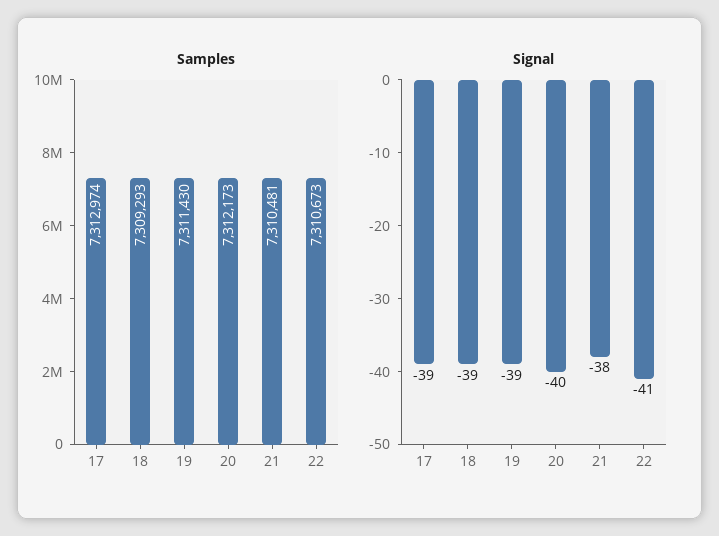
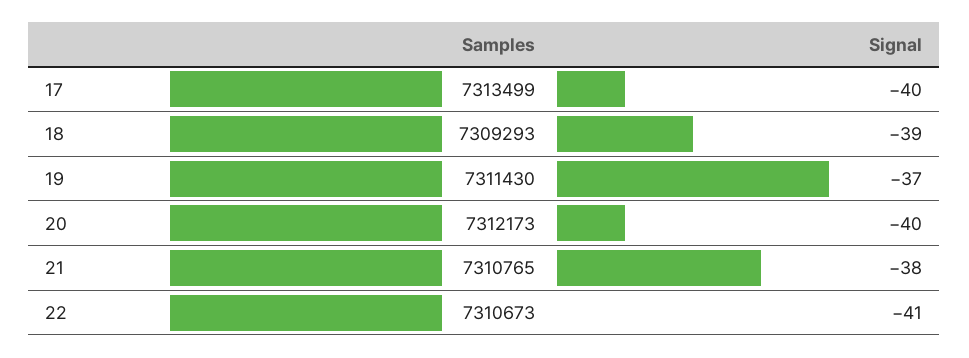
  {
    "Samples": {
-     "17": 7312974,
+     "17": 7313499,
      "18": 7309293,
      "19": 7311430,
      "20": 7312173,
-     "21": 7310481,
+     "21": 7310765,
      "22": 7310673
    },
    "Signal": {
-     "17": -39,
+     "17": -40,
      "18": -39,
-     "19": -39,
+     "19": -37,
      "20": -40,
      "21": -38,
      "22": -41
    }
  }

